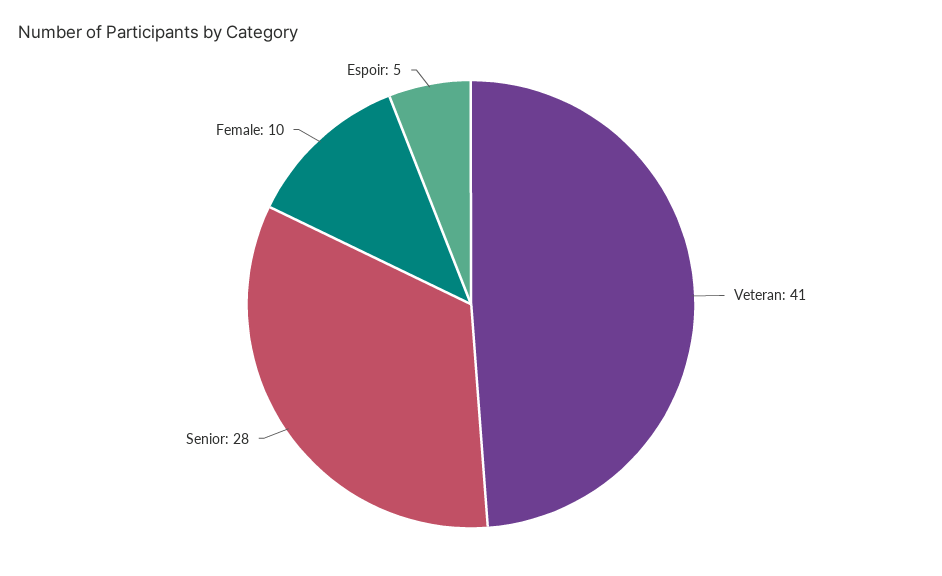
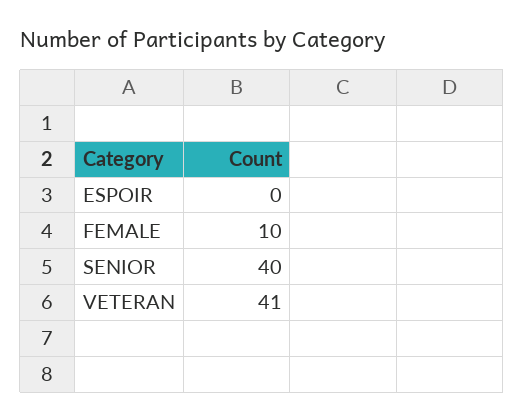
  {
    "Veteran": 41,
-   "Senior": 28,
+   "Senior": 40,
    "Female": 10,
-   "Espoir": 5
+   "Espoir": 0
  }

